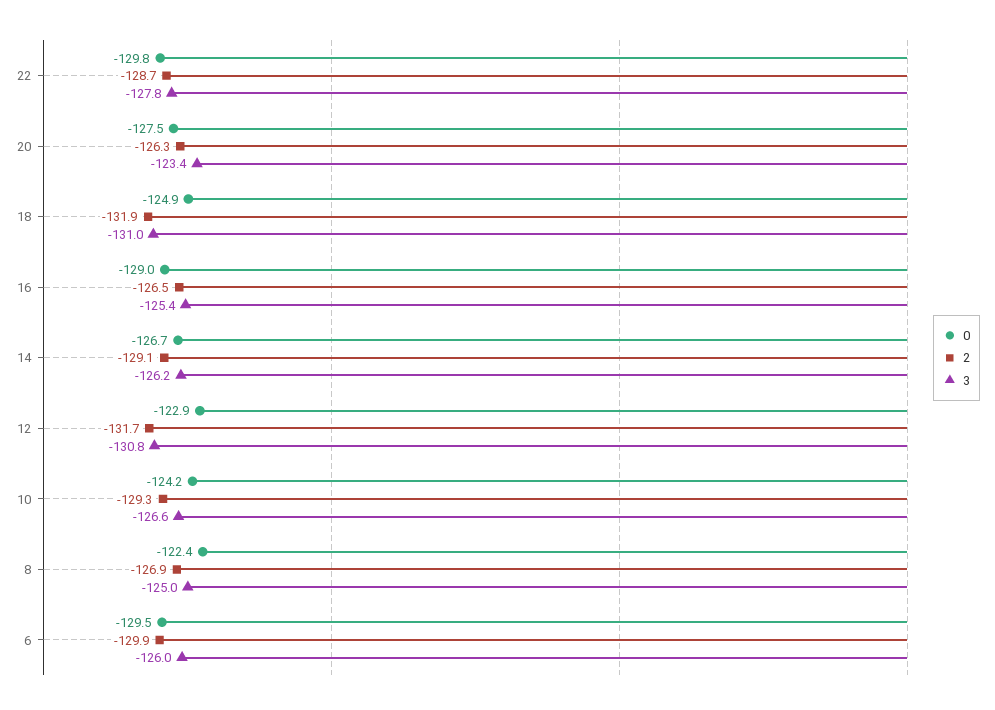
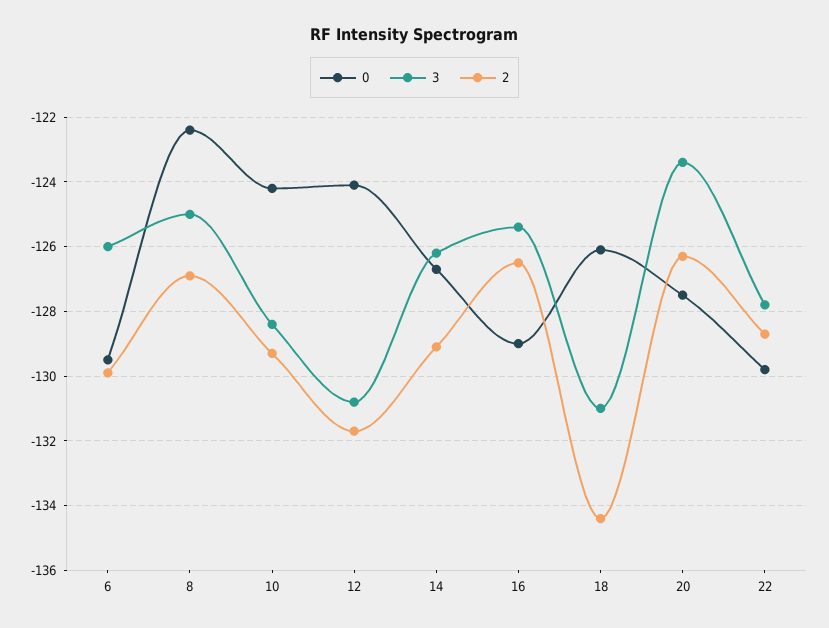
  {
    "0": {
      "22": -129.8,
      "20": -127.5,
-     "18": -124.9,
+     "18": -126,
      "16": -129,
      "14": -126.7,
-     "12": -122.9,
+     "12": -124,
      "10": -124.2,
      "8": -122.4,
      "6": -129.5
    },
    "2": {
      "22": -128.7,
      "20": -126.3,
-     "18": -131.9,
+     "18": -134.5,
      "16": -126.5,
      "14": -129.1,
      "12": -131.7,
      "10": -129.3,
      "8": -126.9,
      "6": -129.9
    },
    "3": {
      "22": -127.8,
      "20": -123.4,
      "18": -131,
      "16": -125.4,
      "14": -126.2,
      "12": -130.8,
-     "10": -126.6,
+     "10": -128.5,
      "8": -125,
      "6": -126
    }
  }

